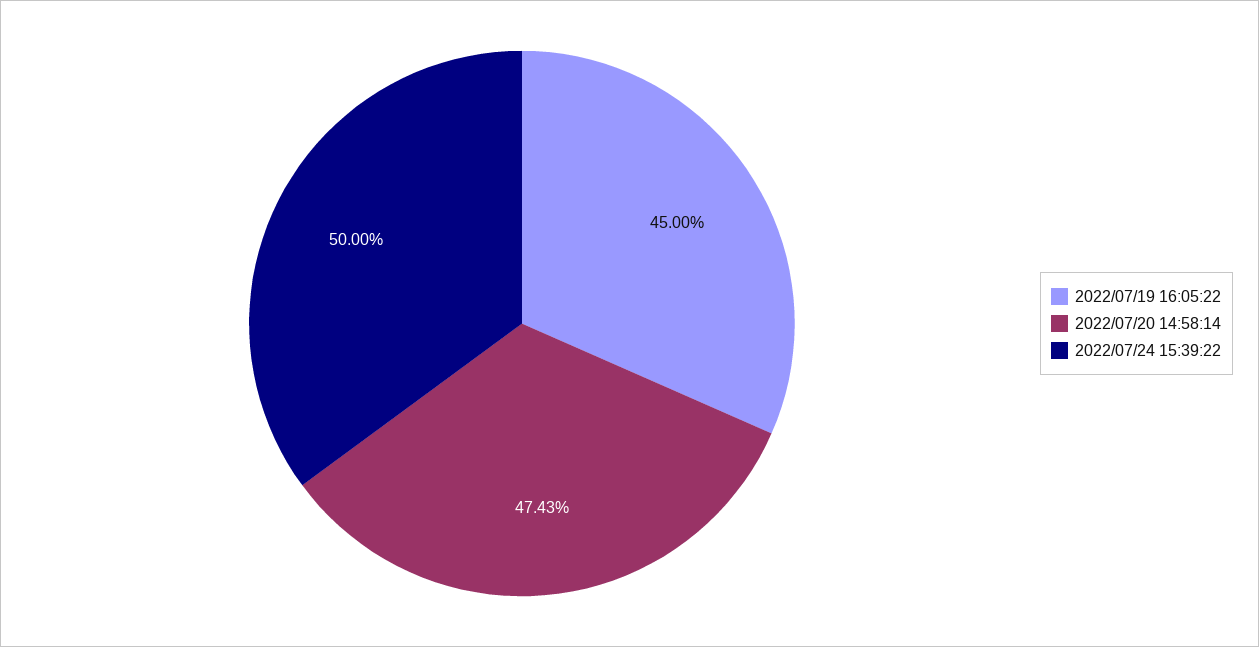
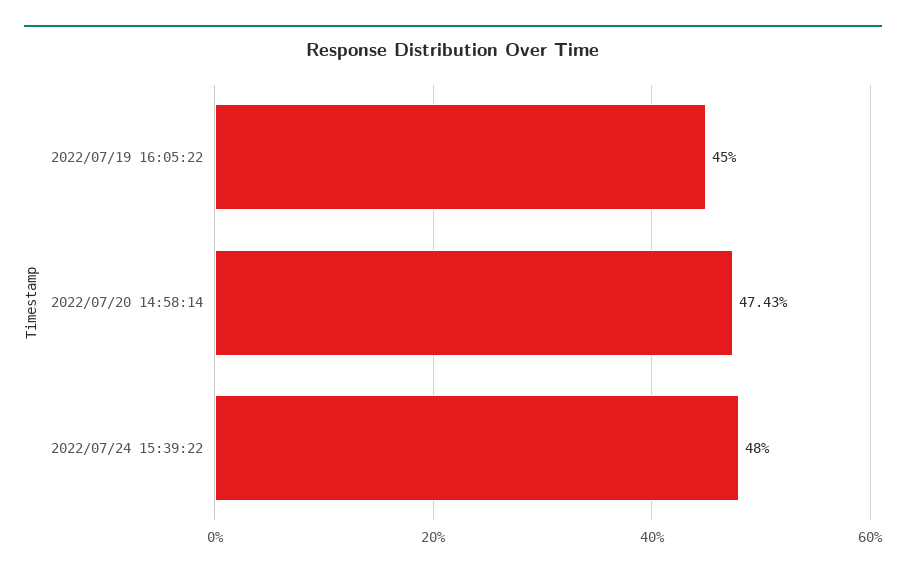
  {
    "2022/07/19 16:05:22": 45,
    "2022/07/20 14:58:14": 47.43,
-   "2022/07/24 15:39:22": 50
+   "2022/07/24 15:39:22": 48
  }

